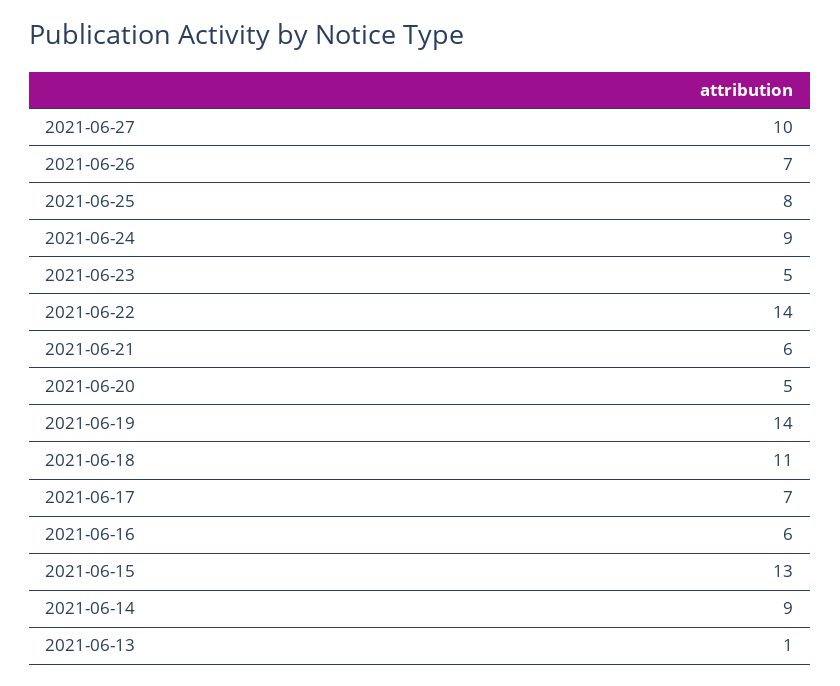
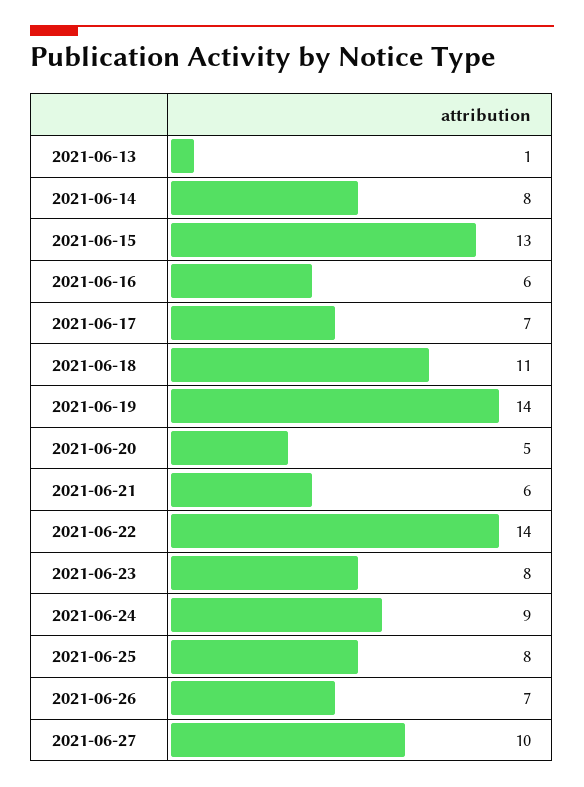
  {
    "2021-06-27": 10,
    "2021-06-26": 7,
    "2021-06-25": 8,
    "2021-06-24": 9,
-   "2021-06-23": 5,
+   "2021-06-23": 8,
    "2021-06-22": 14,
    "2021-06-21": 6,
    "2021-06-20": 5,
    "2021-06-19": 14,
    "2021-06-18": 11,
    "2021-06-17": 7,
    "2021-06-16": 6,
    "2021-06-15": 13,
-   "2021-06-14": 9,
+   "2021-06-14": 8,
    "2021-06-13": 1
  }

